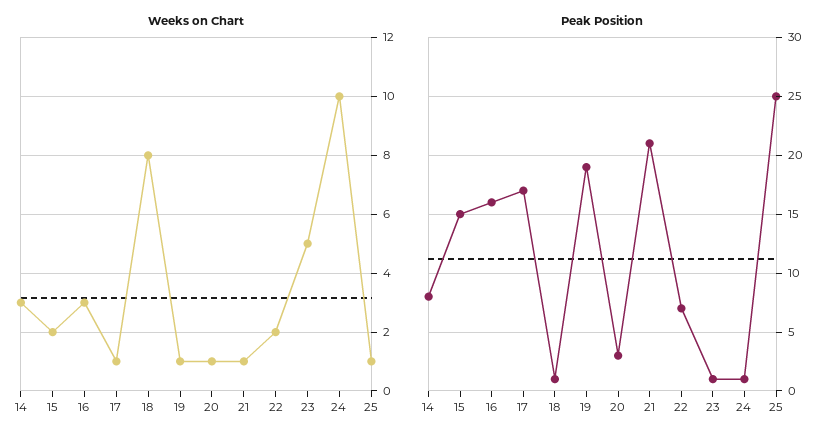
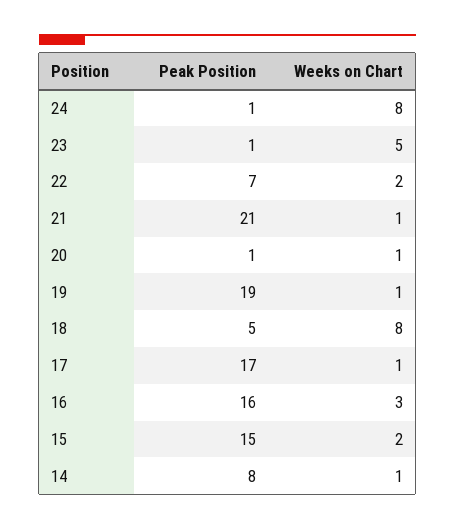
  {
    "Weeks on Chart": {
-     "14": 3,
+     "14": 1,
      "15": 2,
      "16": 3,
      "17": 1,
      "18": 8,
      "19": 1,
      "20": 1,
      "21": 1,
      "22": 2,
      "23": 5,
-     "24": 10,
+     "24": 8
-     "25": 1
    },
    "Peak Position": {
      "14": 8,
      "15": 15,
      "16": 16,
      "17": 17,
-     "18": 1,
+     "18": 5,
      "19": 19,
-     "20": 3,
+     "20": 1,
      "21": 21,
      "22": 7,
      "23": 1,
-     "24": 1,
+     "24": 1
-     "25": 25
    }
  }

